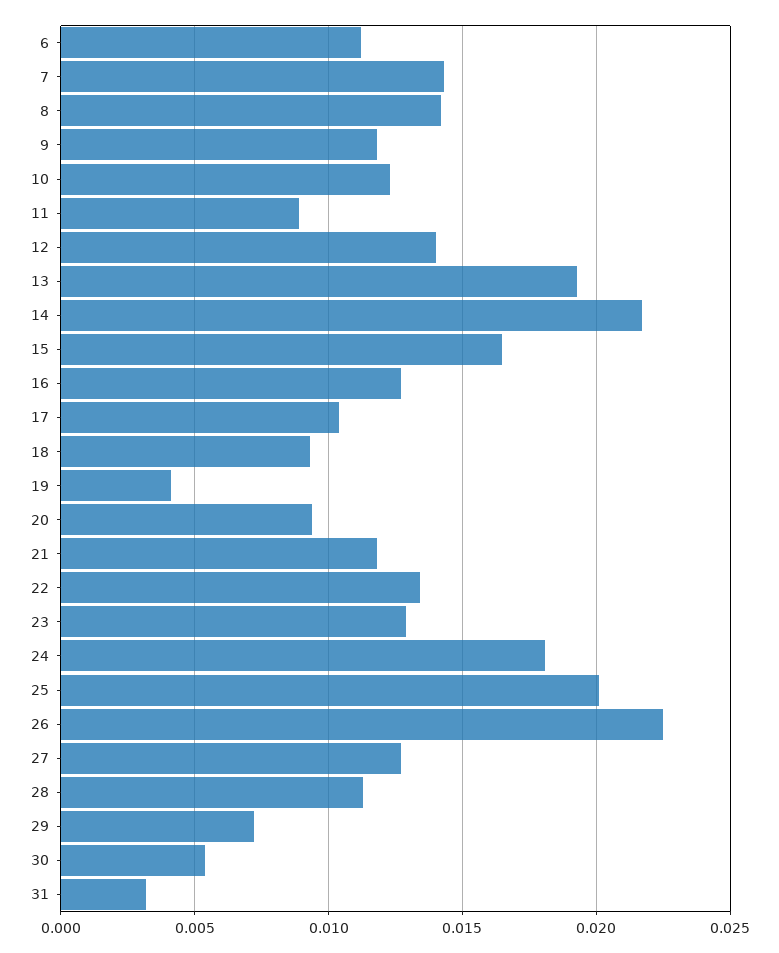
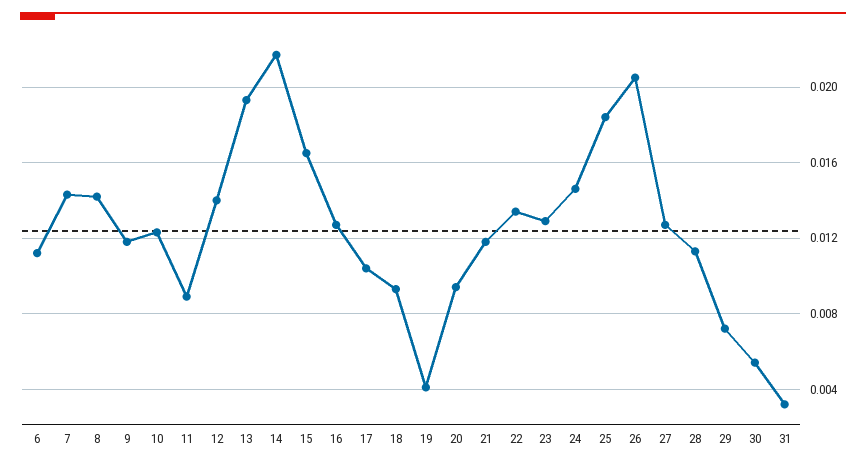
  {
    "6": 0.011,
    "7": 0.0145,
    "8": 0.014,
    "9": 0.012,
    "10": 0.0125,
    "11": 0.009,
    "12": 0.014,
    "13": 0.0195,
    "14": 0.0215,
    "15": 0.0165,
    "16": 0.0125,
    "17": 0.0105,
    "18": 0.0095,
    "19": 0.004,
    "20": 0.0095,
    "21": 0.012,
    "22": 0.0135,
    "23": 0.013,
-   "24": 0.018,
+   "24": 0.0145,
-   "25": 0.02,
+   "25": 0.0185,
-   "26": 0.0225,
+   "26": 0.0205,
    "27": 0.0125,
    "28": 0.0115,
    "29": 0.007,
    "30": 0.0055,
    "31": 0.003
  }

